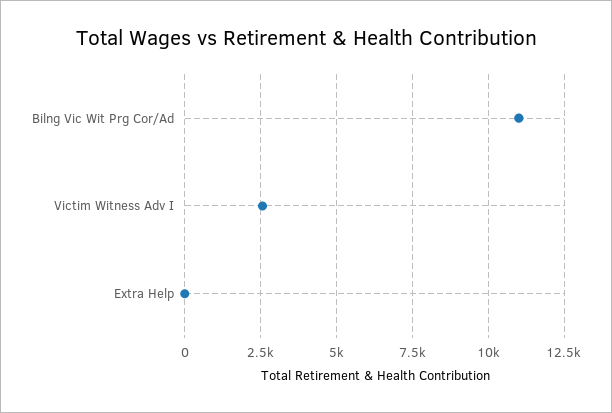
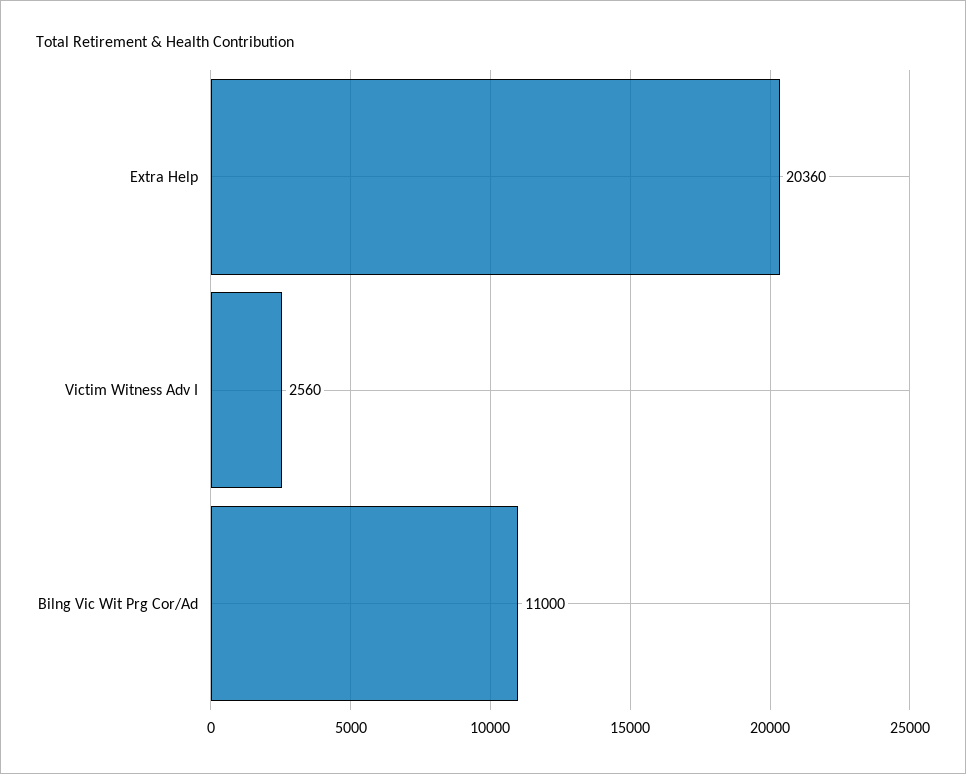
  {
    "Bilng Vic Wit Prg Cor/Ad": 11000,
    "Victim Witness Adv I": 2560,
-   "Extra Help": 0
+   "Extra Help": 20360
  }

